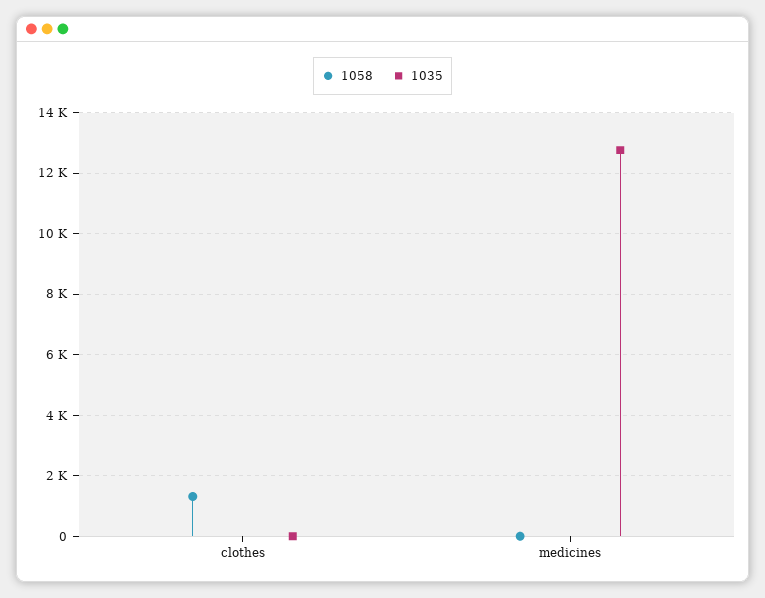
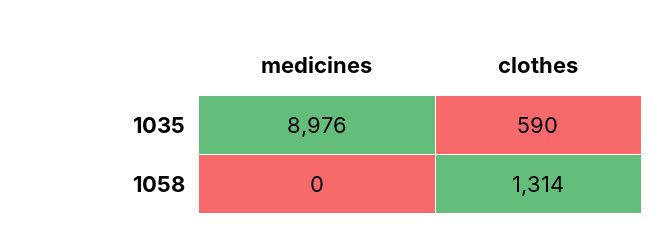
  {
    "1058": {
      "clothes": 1314,
      "medicines": 0
    },
    "1035": {
-     "clothes": 0,
+     "clothes": 590,
-     "medicines": 12800
+     "medicines": 8976
    }
  }

